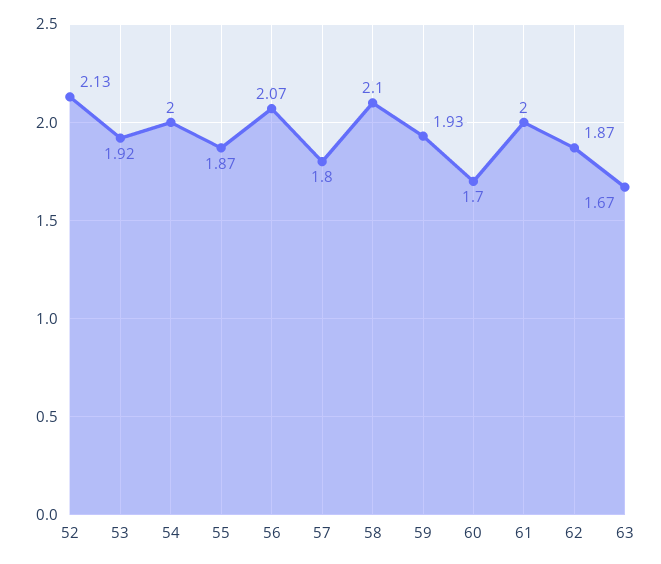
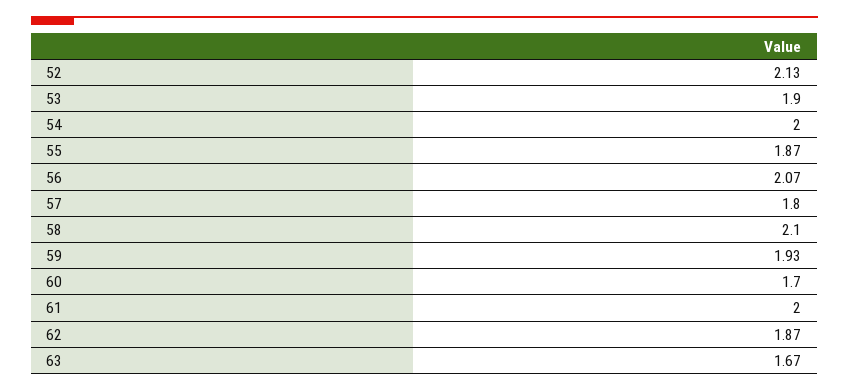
  {
    "52": 2.13,
-   "53": 1.92,
+   "53": 1.9,
    "54": 2,
    "55": 1.87,
    "56": 2.07,
    "57": 1.8,
    "58": 2.1,
    "59": 1.93,
    "60": 1.7,
    "61": 2,
    "62": 1.87,
    "63": 1.67
  }

